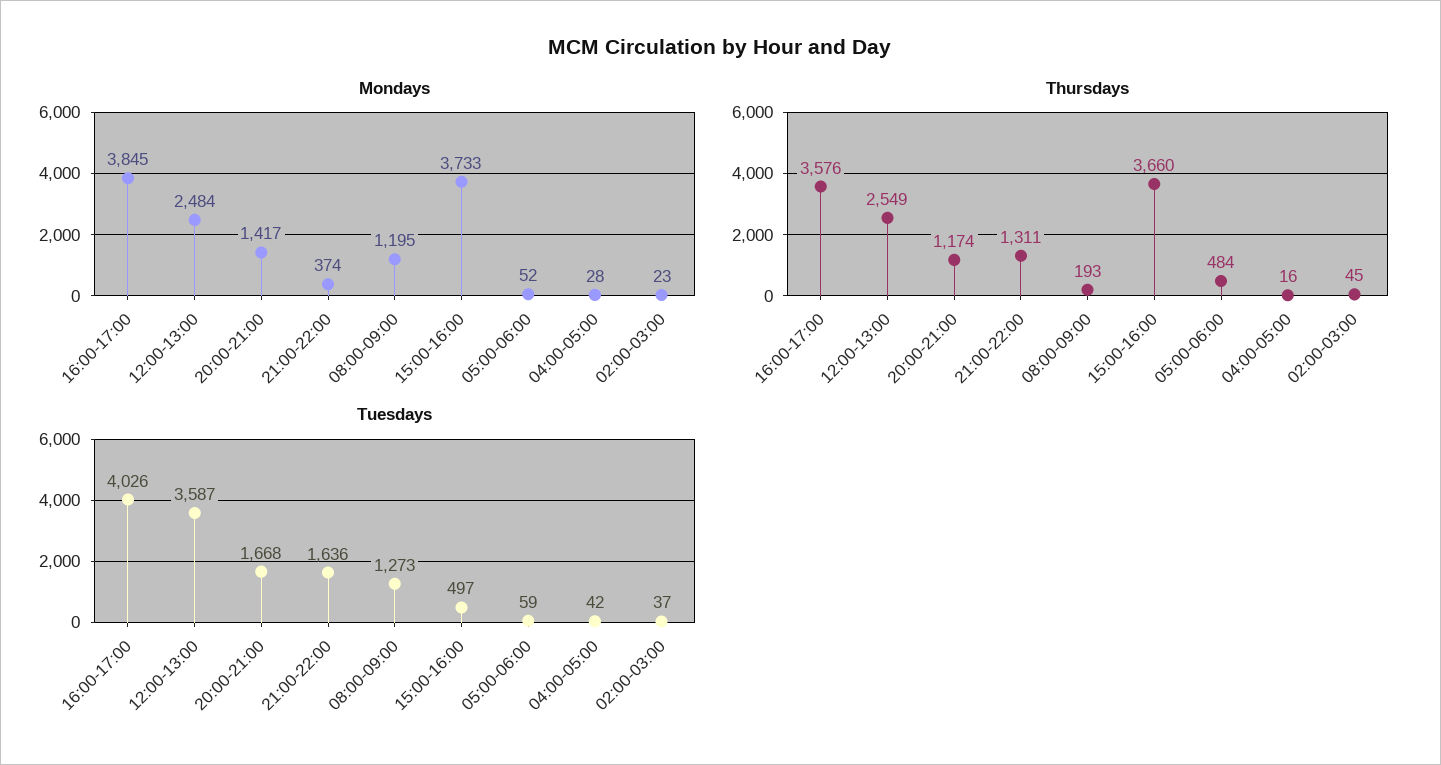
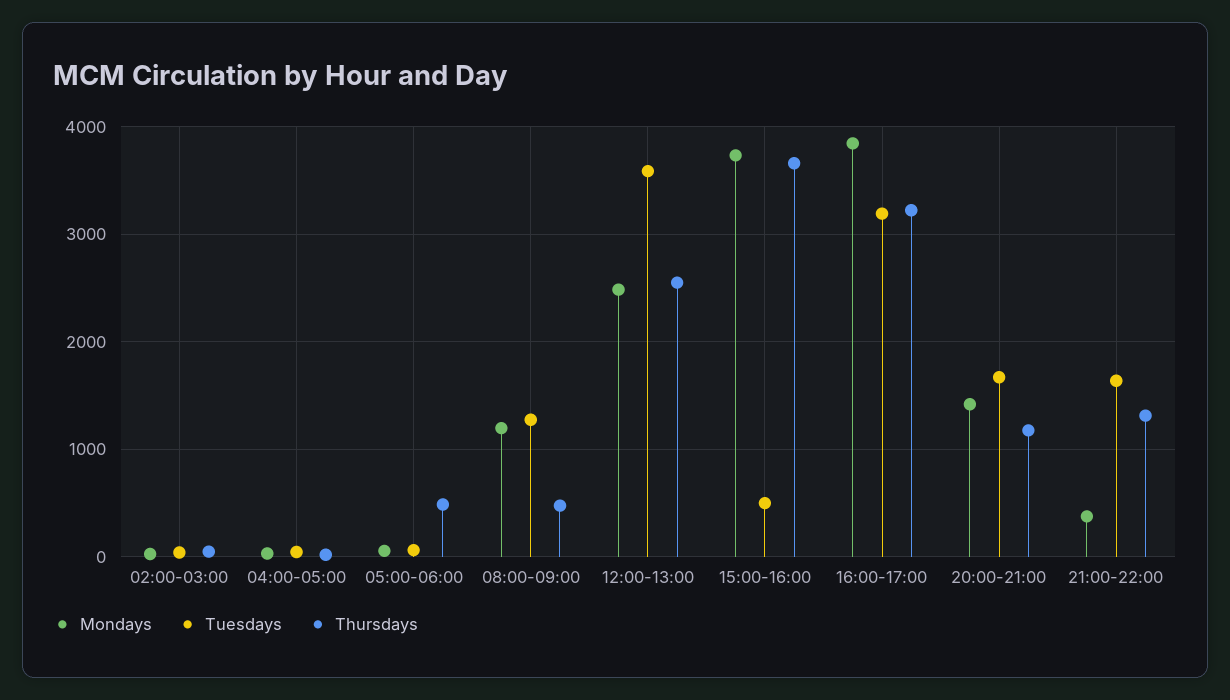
  {
    "Mondays": {
      "16:00-17:00": 3845,
      "12:00-13:00": 2484,
      "20:00-21:00": 1417,
      "21:00-22:00": 374,
      "08:00-09:00": 1195,
      "15:00-16:00": 3733,
      "05:00-06:00": 52,
      "04:00-05:00": 28,
      "02:00-03:00": 23
    },
    "Thursdays": {
-     "16:00-17:00": 3576,
+     "16:00-17:00": 3200,
      "12:00-13:00": 2549,
      "20:00-21:00": 1174,
      "21:00-22:00": 1311,
-     "08:00-09:00": 193,
+     "08:00-09:00": 500,
      "15:00-16:00": 3660,
      "05:00-06:00": 484,
      "04:00-05:00": 16,
      "02:00-03:00": 45
    },
    "Tuesdays": {
-     "16:00-17:00": 4026,
+     "16:00-17:00": 3200,
      "12:00-13:00": 3587,
      "20:00-21:00": 1668,
      "21:00-22:00": 1636,
      "08:00-09:00": 1273,
      "15:00-16:00": 497,
      "05:00-06:00": 59,
      "04:00-05:00": 42,
      "02:00-03:00": 37
    }
  }

